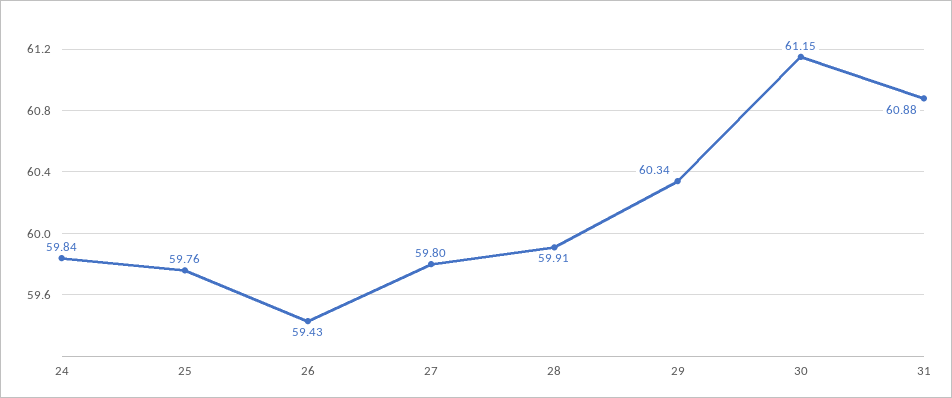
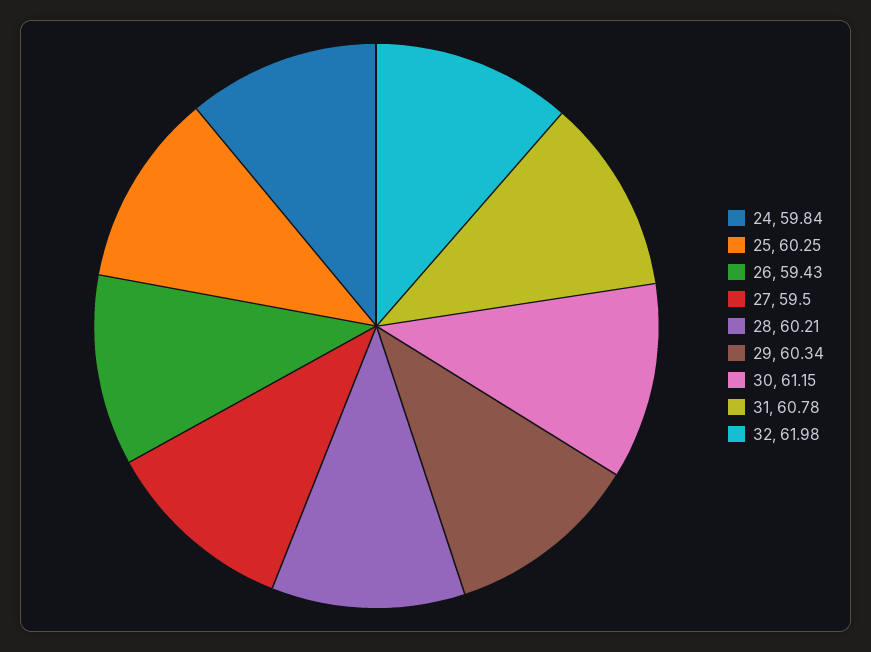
  {
    "24": 59.84,
-   "25": 59.76,
+   "25": 60.25,
    "26": 59.43,
-   "27": 59.8,
+   "27": 59.5,
-   "28": 59.91,
+   "28": 60.21,
    "29": 60.34,
    "30": 61.15,
-   "31": 60.88
+   "31": 60.78,
+   "32": 61.98
  }

